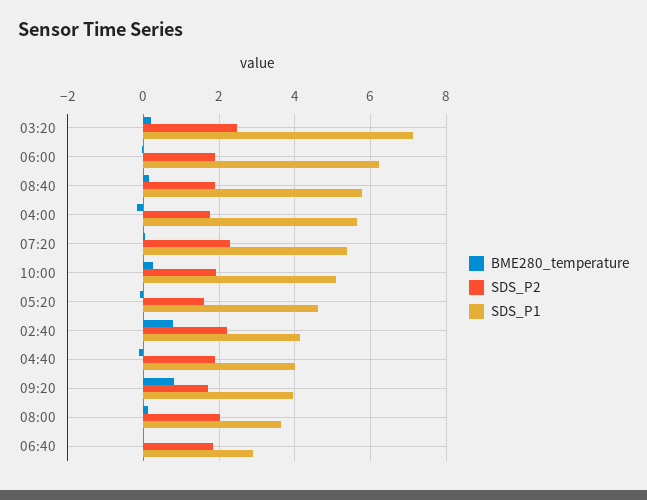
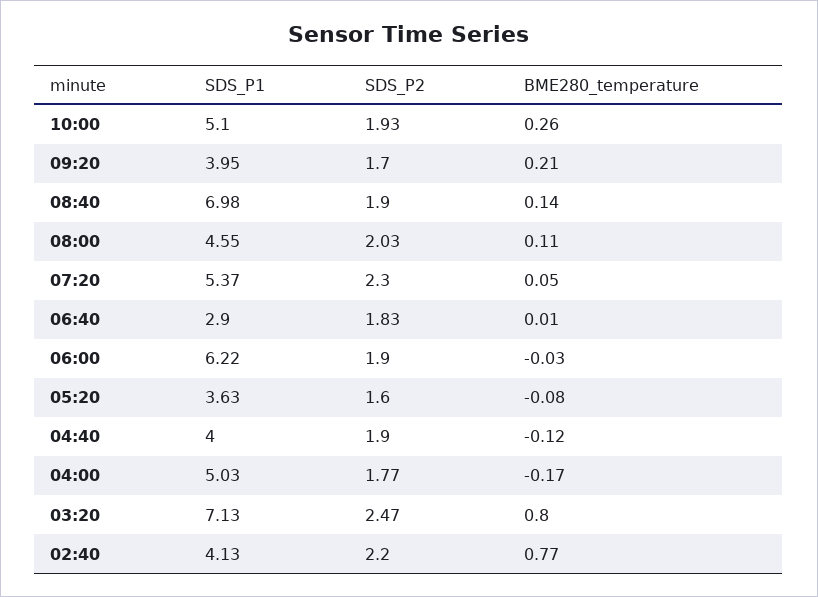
  {
    "BME280_temperature": {
-     "03:20": 0.2,
+     "03:20": 0.8,
      "06:00": -0.03,
      "08:40": 0.14,
      "04:00": -0.17,
      "07:20": 0.05,
      "10:00": 0.26,
      "05:20": -0.08,
      "02:40": 0.77,
      "04:40": -0.12,
-     "09:20": 0.8,
+     "09:20": 0.21,
      "08:00": 0.11,
      "06:40": 0.01
    },
    "SDS_P2": {
      "03:20": 2.47,
      "06:00": 1.9,
      "08:40": 1.9,
      "04:00": 1.77,
      "07:20": 2.3,
      "10:00": 1.93,
      "05:20": 1.6,
      "02:40": 2.2,
      "04:40": 1.9,
      "09:20": 1.7,
      "08:00": 2.03,
      "06:40": 1.83
    },
    "SDS_P1": {
      "03:20": 7.13,
      "06:00": 6.22,
-     "08:40": 5.8,
+     "08:40": 6.98,
-     "04:00": 5.6,
+     "04:00": 5.03,
      "07:20": 5.37,
      "10:00": 5.1,
-     "05:20": 4.6,
+     "05:20": 3.63,
      "02:40": 4.13,
      "04:40": 4,
      "09:20": 3.95,
-     "08:00": 3.6,
+     "08:00": 4.55,
      "06:40": 2.9
    }
  }

